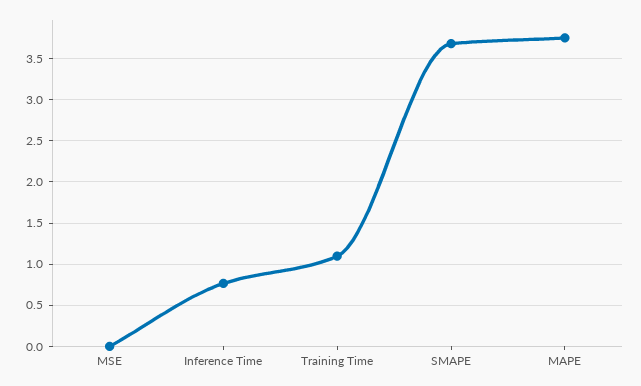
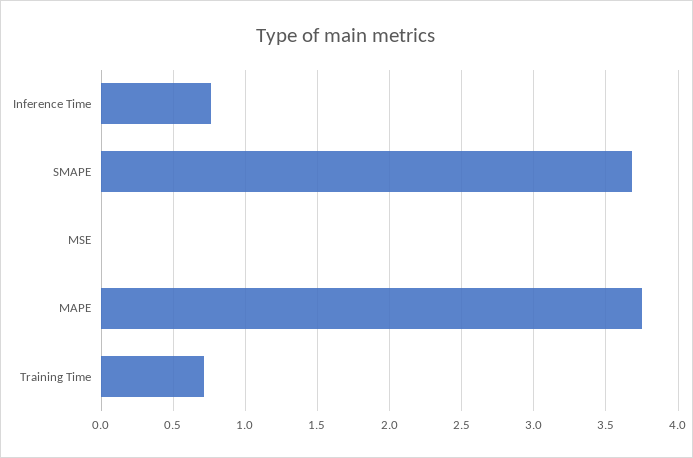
  {
    "MSE": 0,
    "Inference Time": 0.75,
-   "Training Time": 1.1,
+   "Training Time": 0.7,
    "SMAPE": 3.7,
    "MAPE": 3.75
  }

